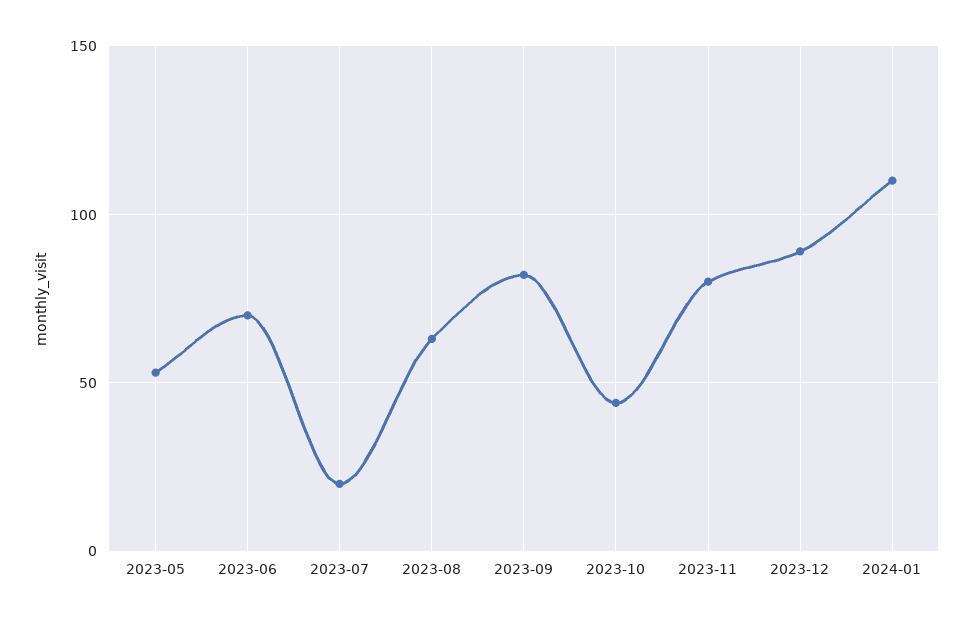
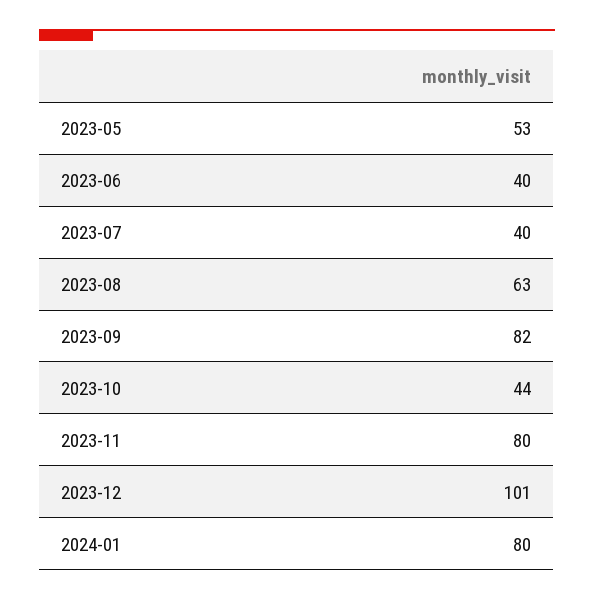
  {
    "2023-05": 53,
-   "2023-06": 70,
+   "2023-06": 40,
-   "2023-07": 20,
+   "2023-07": 40,
    "2023-08": 63,
    "2023-09": 82,
    "2023-10": 44,
    "2023-11": 80,
-   "2023-12": 90,
+   "2023-12": 101,
-   "2024-01": 110
+   "2024-01": 80
  }

